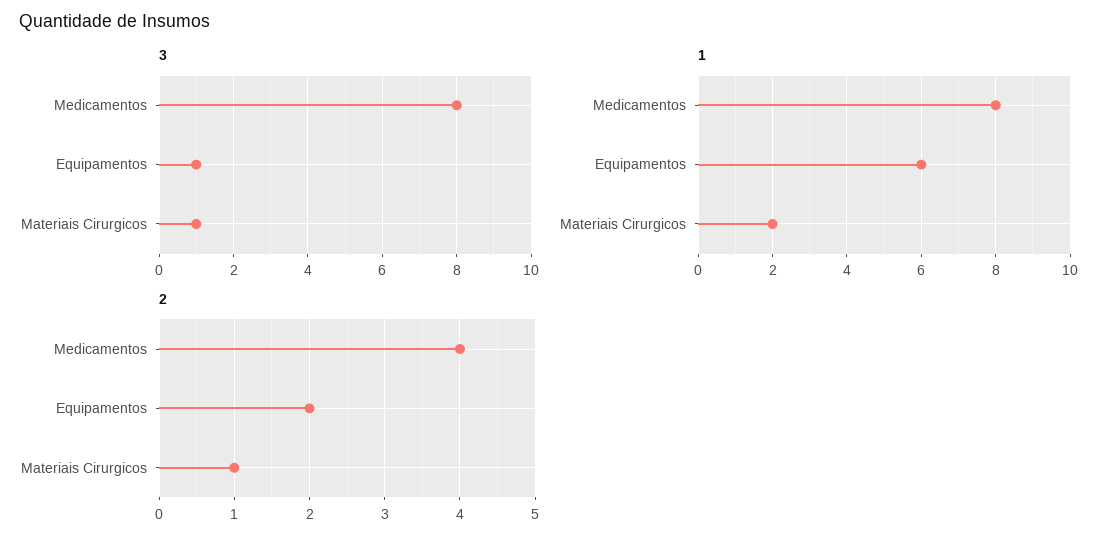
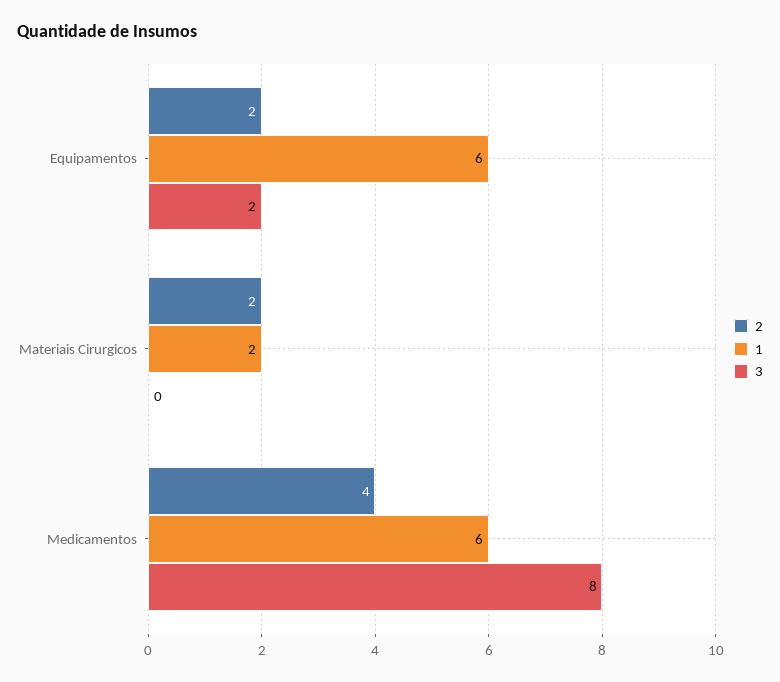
  {
    "3": {
      "Medicamentos": 8,
-     "Equipamentos": 1,
+     "Equipamentos": 2,
-     "Materiais Cirurgicos": 1
+     "Materiais Cirurgicos": 0
    },
    "1": {
-     "Medicamentos": 8,
+     "Medicamentos": 6,
      "Equipamentos": 6,
      "Materiais Cirurgicos": 2
    },
    "2": {
      "Medicamentos": 4,
      "Equipamentos": 2,
-     "Materiais Cirurgicos": 1
+     "Materiais Cirurgicos": 2
    }
  }

